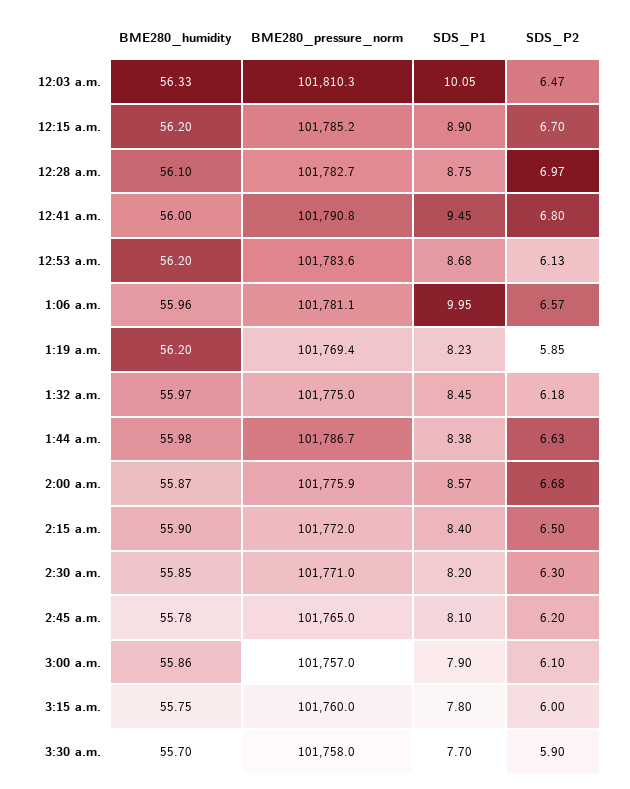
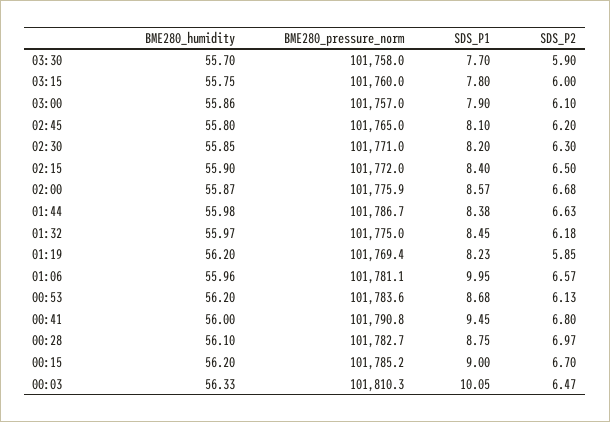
  {
    "BME280_humidity": {
      "12:03 a.m.": 56.33,
      "12:15 a.m.": 56.2,
      "12:28 a.m.": 56.1,
      "12:41 a.m.": 56,
      "12:53 a.m.": 56.2,
      "1:06 a.m.": 55.96,
      "1:19 a.m.": 56.2,
      "1:32 a.m.": 55.97,
      "1:44 a.m.": 55.98,
      "2:00 a.m.": 55.87,
      "2:15 a.m.": 55.9,
      "2:30 a.m.": 55.85,
-     "2:45 a.m.": 55.78,
+     "2:45 a.m.": 55.8,
      "3:00 a.m.": 55.86,
      "3:15 a.m.": 55.75,
      "3:30 a.m.": 55.7
    },
    "BME280_pressure_norm": {
      "12:03 a.m.": 101810.3,
      "12:15 a.m.": 101785.2,
      "12:28 a.m.": 101782.7,
      "12:41 a.m.": 101790.8,
      "12:53 a.m.": 101783.6,
      "1:06 a.m.": 101781.1,
      "1:19 a.m.": 101769.4,
      "1:32 a.m.": 101775,
      "1:44 a.m.": 101786.7,
      "2:00 a.m.": 101775.9,
      "2:15 a.m.": 101772,
      "2:30 a.m.": 101771,
      "2:45 a.m.": 101765,
      "3:00 a.m.": 101757,
      "3:15 a.m.": 101760,
      "3:30 a.m.": 101758
    },
    "SDS_P1": {
      "12:03 a.m.": 10.05,
-     "12:15 a.m.": 8.9,
+     "12:15 a.m.": 9,
      "12:28 a.m.": 8.75,
      "12:41 a.m.": 9.45,
      "12:53 a.m.": 8.68,
      "1:06 a.m.": 9.95,
      "1:19 a.m.": 8.23,
      "1:32 a.m.": 8.45,
      "1:44 a.m.": 8.38,
      "2:00 a.m.": 8.57,
      "2:15 a.m.": 8.4,
      "2:30 a.m.": 8.2,
      "2:45 a.m.": 8.1,
      "3:00 a.m.": 7.9,
      "3:15 a.m.": 7.8,
      "3:30 a.m.": 7.7
    },
    "SDS_P2": {
      "12:03 a.m.": 6.47,
      "12:15 a.m.": 6.7,
      "12:28 a.m.": 6.97,
      "12:41 a.m.": 6.8,
      "12:53 a.m.": 6.13,
      "1:06 a.m.": 6.57,
      "1:19 a.m.": 5.85,
      "1:32 a.m.": 6.18,
      "1:44 a.m.": 6.63,
      "2:00 a.m.": 6.68,
      "2:15 a.m.": 6.5,
      "2:30 a.m.": 6.3,
      "2:45 a.m.": 6.2,
      "3:00 a.m.": 6.1,
      "3:15 a.m.": 6,
      "3:30 a.m.": 5.9
    }
  }

